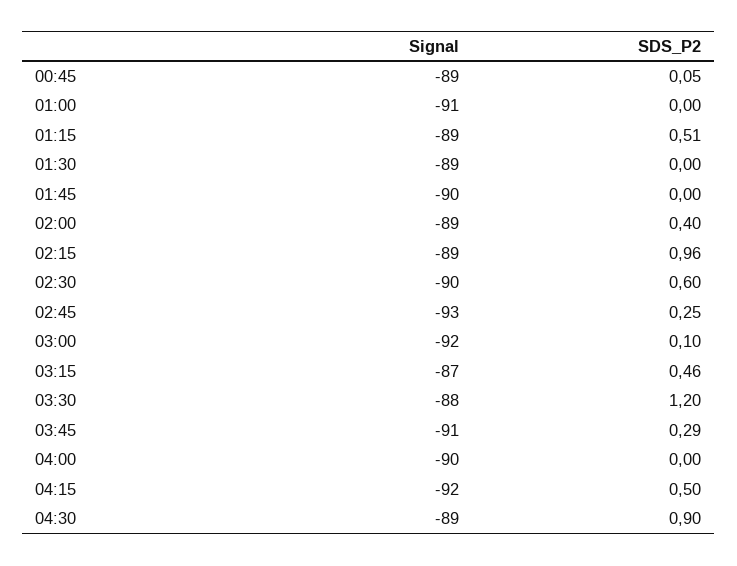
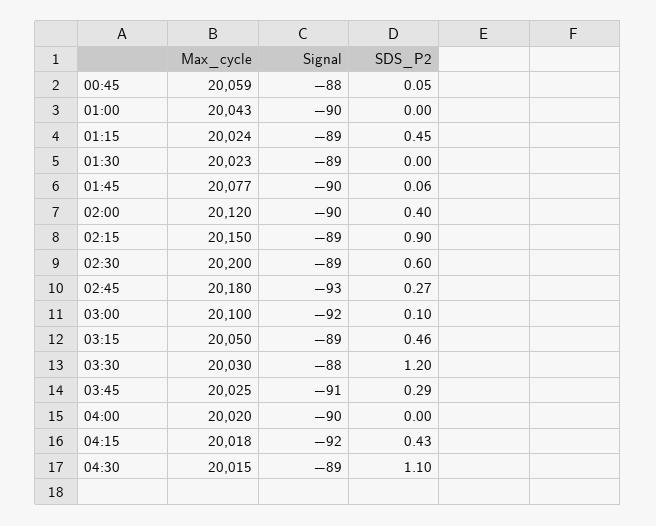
  {
    "Signal": {
-     "00:45": -89,
+     "00:45": -88,
-     "01:00": -91,
+     "01:00": -90,
      "01:15": -89,
      "01:30": -89,
      "01:45": -90,
-     "02:00": -89,
+     "02:00": -90,
      "02:15": -89,
-     "02:30": -90,
+     "02:30": -89,
      "02:45": -93,
      "03:00": -92,
-     "03:15": -87,
+     "03:15": -89,
      "03:30": -88,
      "03:45": -91,
      "04:00": -90,
      "04:15": -92,
      "04:30": -89
    },
    "SDS_P2": {
      "00:45": 0.05,
      "01:00": 0,
-     "01:15": 0.51,
+     "01:15": 0.45,
      "01:30": 0,
-     "01:45": 0,
+     "01:45": 0.06,
      "02:00": 0.4,
-     "02:15": 0.96,
+     "02:15": 0.9,
      "02:30": 0.6,
-     "02:45": 0.25,
+     "02:45": 0.27,
      "03:00": 0.1,
      "03:15": 0.46,
      "03:30": 1.2,
      "03:45": 0.29,
      "04:00": 0,
-     "04:15": 0.5,
+     "04:15": 0.43,
-     "04:30": 0.9
+     "04:30": 1.1
-   }
+   },
+   "Max_cycle": {
+     "00:45": 20059,
+     "01:00": 20043,
+     "01:15": 20024,
+     "01:30": 20023,
+     "01:45": 20077,
+     "02:00": 20120,
+     "02:15": 20150,
+     "02:30": 20200,
+     "02:45": 20180,
+     "03:00": 20100,
+     "03:15": 20050,
+     "03:30": 20030,
+     "03:45": 20025,
+     "04:00": 20020,
+     "04:15": 20018,
+     "04:30": 20015
+   }
  }

